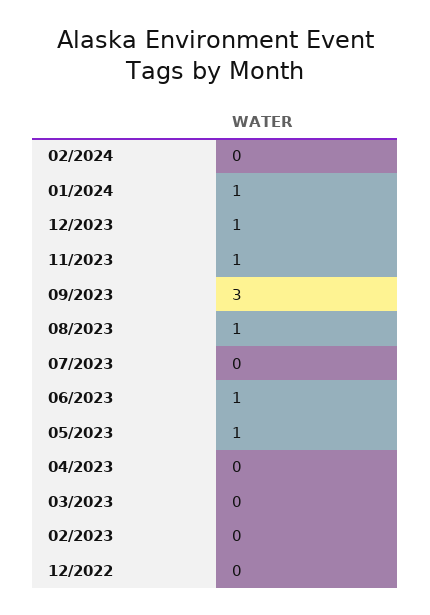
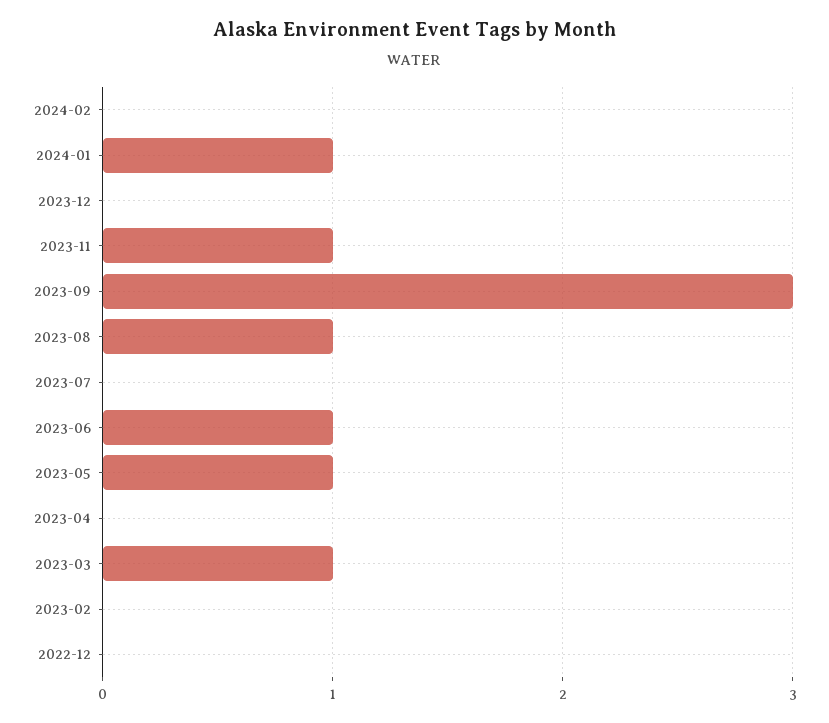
  {
    "02/2024": 0,
    "01/2024": 1,
-   "12/2023": 1,
+   "12/2023": 0,
    "11/2023": 1,
    "09/2023": 3,
    "08/2023": 1,
    "07/2023": 0,
    "06/2023": 1,
    "05/2023": 1,
    "04/2023": 0,
-   "03/2023": 0,
+   "03/2023": 1,
    "02/2023": 0,
    "12/2022": 0
  }

